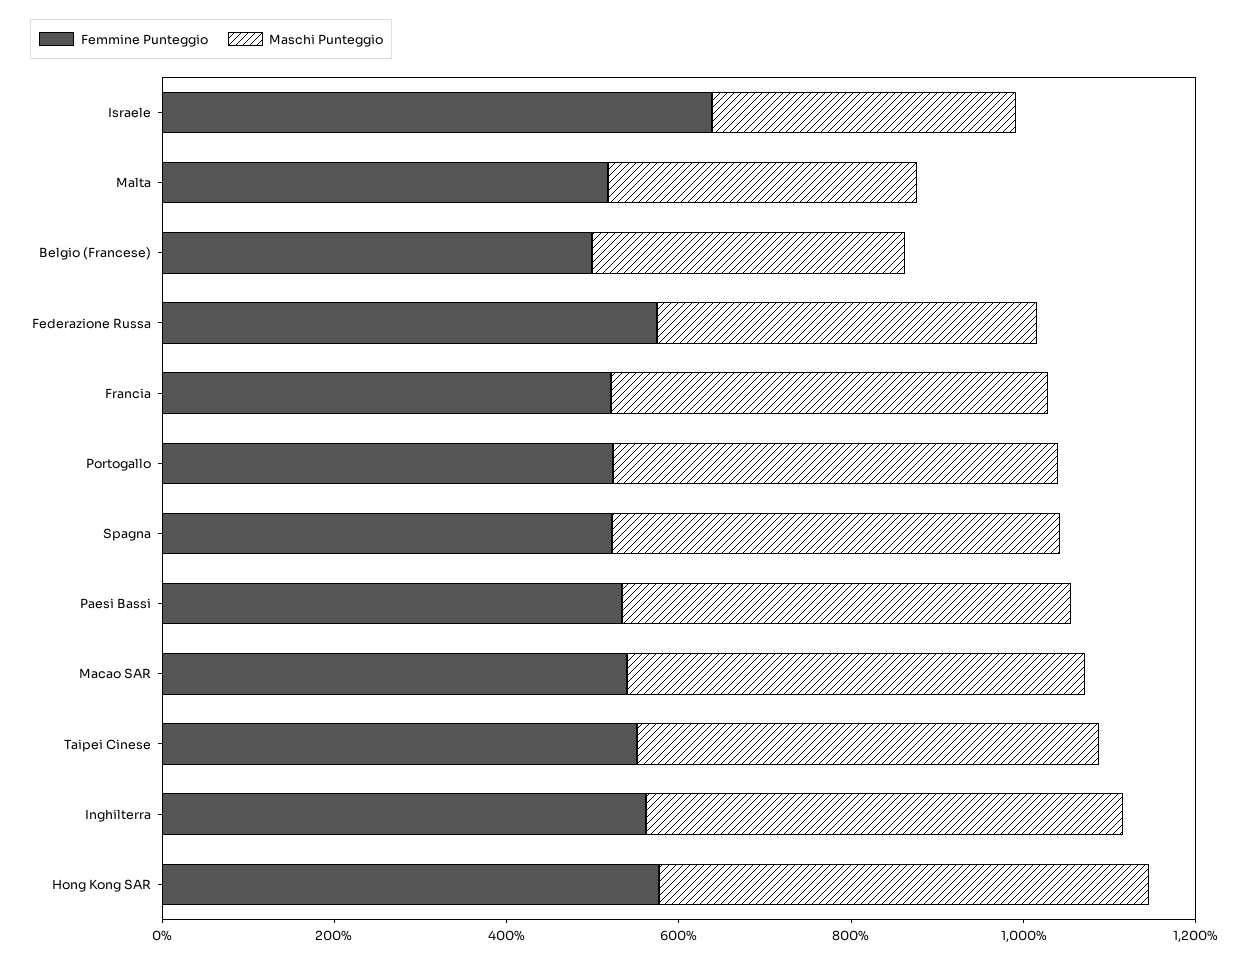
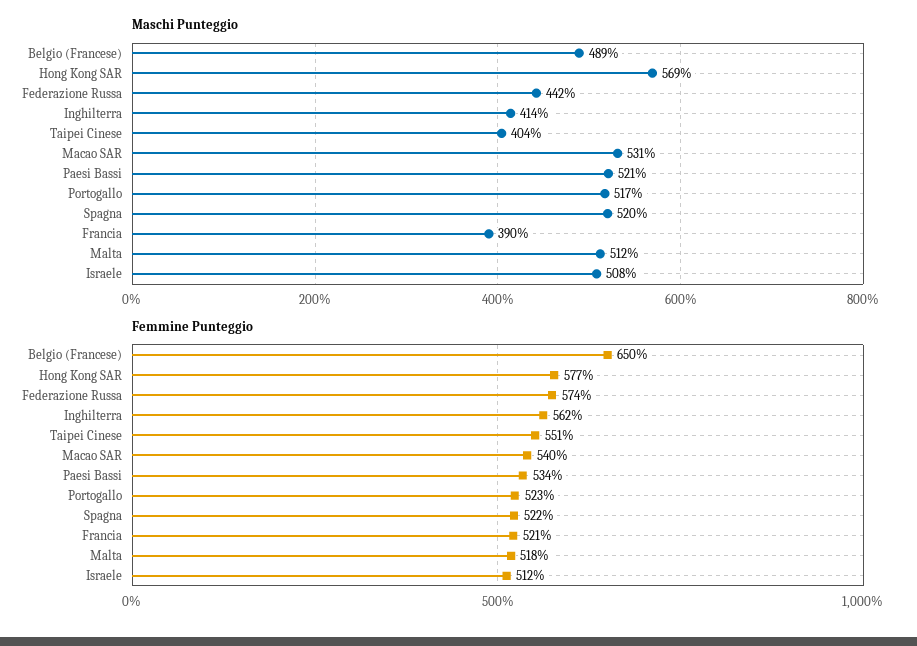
  {
    "Femmine Punteggio": {
-     "Israele": 650,
+     "Israele": 512,
      "Malta": 518,
-     "Belgio (Francese)": 500,
+     "Belgio (Francese)": 650,
      "Federazione Russa": 574,
      "Francia": 521,
      "Portogallo": 523,
      "Spagna": 522,
      "Paesi Bassi": 534,
      "Macao SAR": 540,
      "Taipei Cinese": 551,
      "Inghilterra": 562,
      "Hong Kong SAR": 577
    },
    "Maschi Punteggio": {
-     "Israele": 350,
+     "Israele": 508,
-     "Malta": 350,
+     "Malta": 512,
-     "Belgio (Francese)": 350,
+     "Belgio (Francese)": 489,
      "Federazione Russa": 442,
-     "Francia": 500,
+     "Francia": 390,
      "Portogallo": 517,
      "Spagna": 520,
      "Paesi Bassi": 521,
      "Macao SAR": 531,
-     "Taipei Cinese": 550,
+     "Taipei Cinese": 404,
-     "Inghilterra": 550,
+     "Inghilterra": 414,
      "Hong Kong SAR": 569
    }
  }

